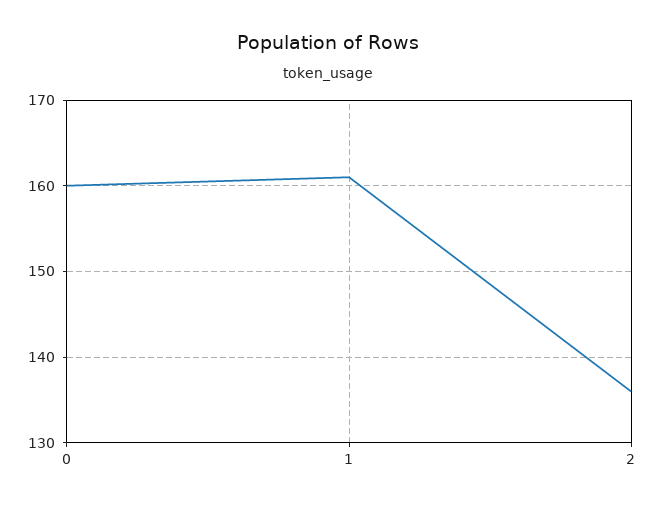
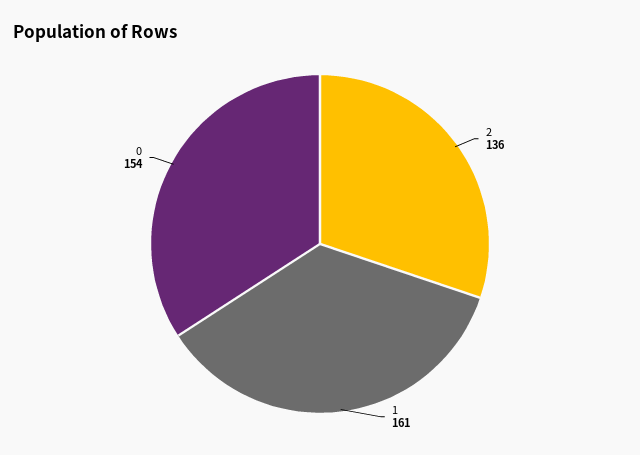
  {
-   "0": 160,
+   "0": 154,
    "1": 161,
    "2": 136
  }

